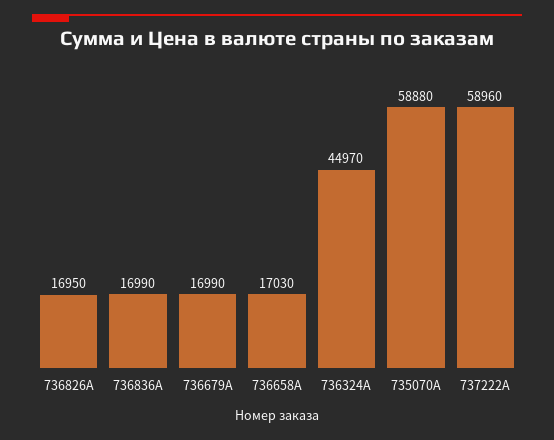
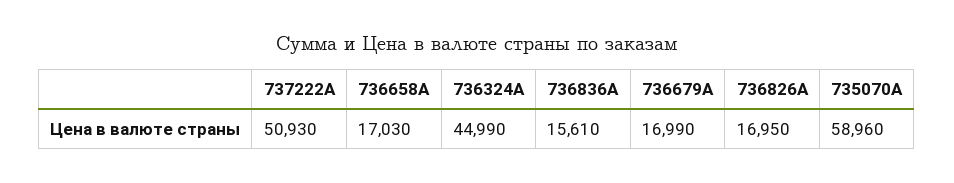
  {
    "736826A": 16950,
-   "736836A": 16990,
+   "736836A": 15610,
    "736679A": 16990,
    "736658A": 17030,
-   "736324A": 44970,
+   "736324A": 44990,
-   "735070A": 58880,
+   "735070A": 58960,
-   "737222A": 58960
+   "737222A": 50930
  }

